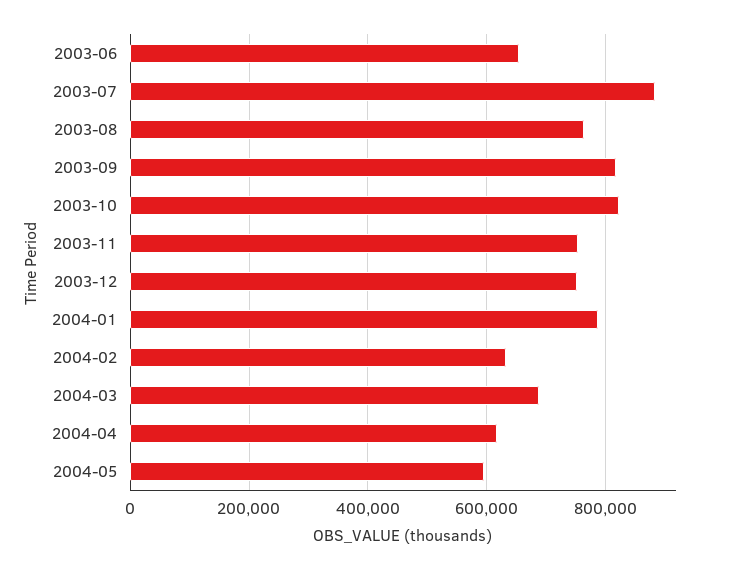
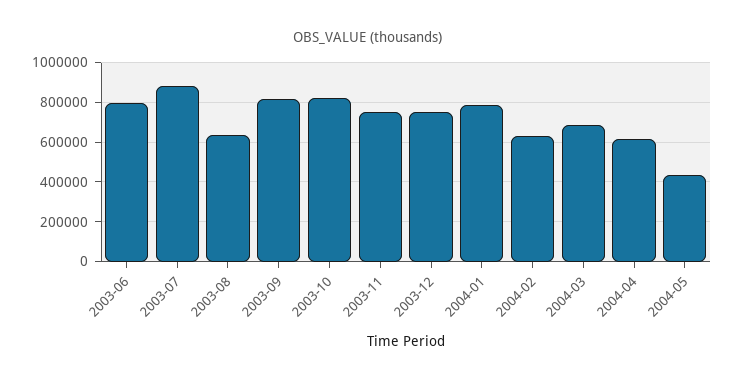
  {
-   "2003-06": 660000,
+   "2003-06": 800000,
    "2003-07": 880000,
-   "2003-08": 760000,
+   "2003-08": 650000,
    "2003-09": 820000,
    "2003-10": 820000,
    "2003-11": 760000,
    "2003-12": 760000,
    "2004-01": 780000,
    "2004-02": 640000,
    "2004-03": 680000,
    "2004-04": 620000,
-   "2004-05": 600000
+   "2004-05": 450000
  }

